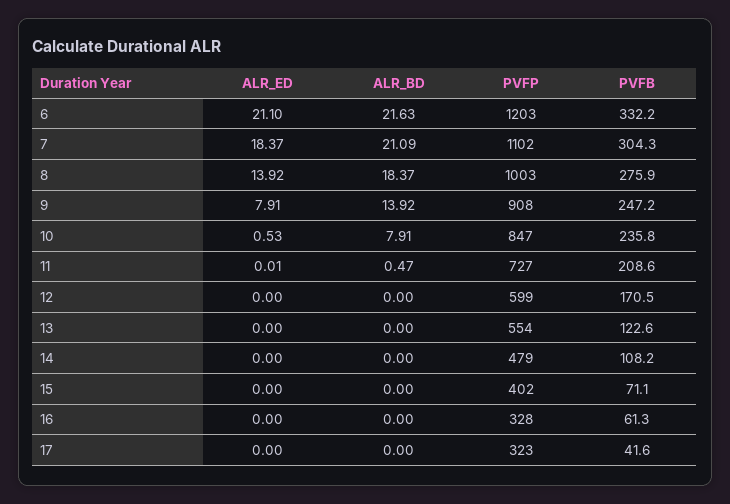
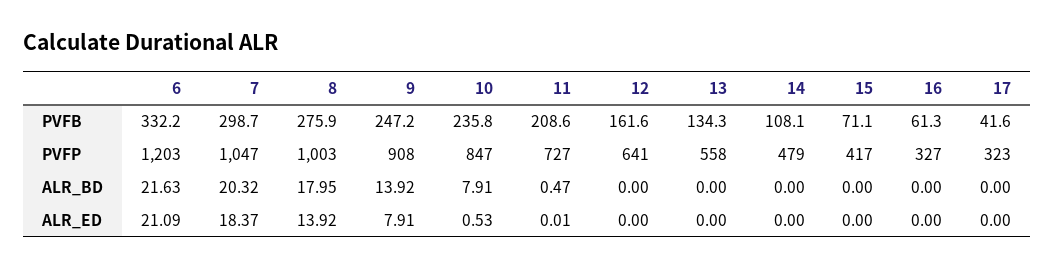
  {
    "ALR_ED": {
-     "6": 21.1,
+     "6": 21.09,
      "7": 18.37,
      "8": 13.92,
      "9": 7.91,
      "10": 0.53,
      "11": 0.01,
      "12": 0,
      "13": 0,
      "14": 0,
      "15": 0,
      "16": 0,
      "17": 0
    },
    "ALR_BD": {
      "6": 21.63,
-     "7": 21.09,
+     "7": 20.32,
-     "8": 18.37,
+     "8": 17.95,
      "9": 13.92,
      "10": 7.91,
      "11": 0.47,
      "12": 0,
      "13": 0,
      "14": 0,
      "15": 0,
      "16": 0,
      "17": 0
    },
    "PVFP": {
      "6": 1203,
-     "7": 1102,
+     "7": 1047,
      "8": 1003,
      "9": 908,
      "10": 847,
      "11": 727,
-     "12": 599,
+     "12": 641,
-     "13": 554,
+     "13": 558,
      "14": 479,
-     "15": 402,
+     "15": 417,
-     "16": 328,
+     "16": 327,
      "17": 323
    },
    "PVFB": {
      "6": 332.2,
-     "7": 304.3,
+     "7": 298.7,
      "8": 275.9,
      "9": 247.2,
      "10": 235.8,
      "11": 208.6,
-     "12": 170.5,
+     "12": 161.6,
-     "13": 122.6,
+     "13": 134.3,
-     "14": 108.2,
+     "14": 108.1,
      "15": 71.1,
      "16": 61.3,
      "17": 41.6
    }
  }

